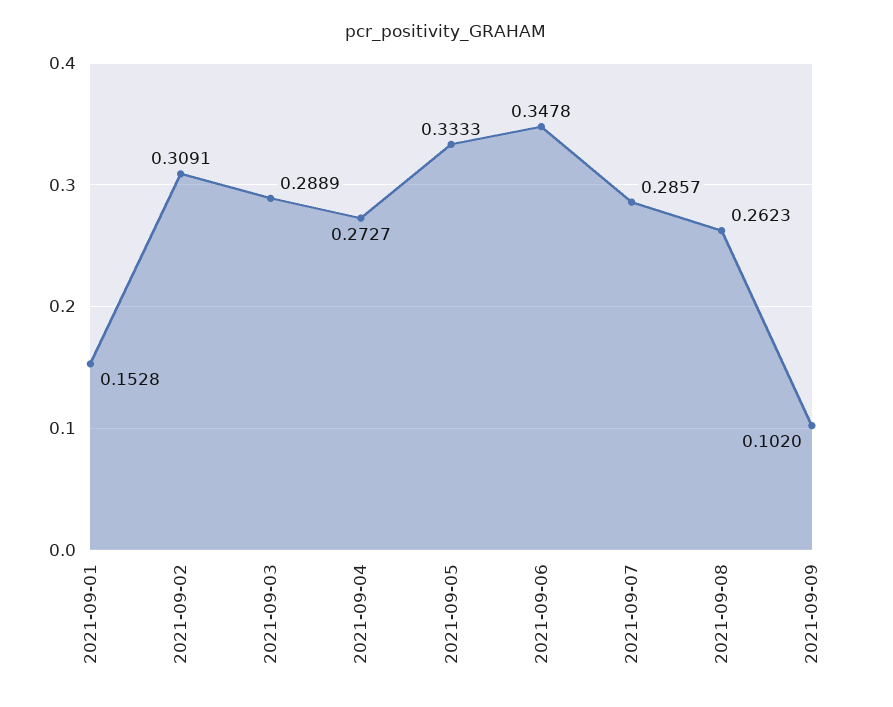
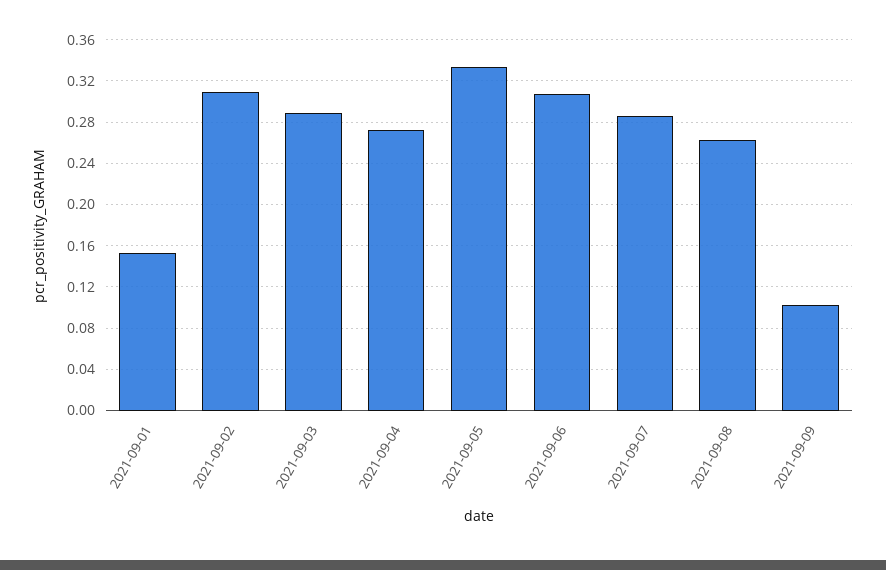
  {
    "2021-09-01": 0.1528,
    "2021-09-02": 0.3091,
    "2021-09-03": 0.2889,
    "2021-09-04": 0.2727,
    "2021-09-05": 0.3333,
-   "2021-09-06": 0.3478,
+   "2021-09-06": 0.31,
    "2021-09-07": 0.2857,
    "2021-09-08": 0.2623,
    "2021-09-09": 0.102
  }

